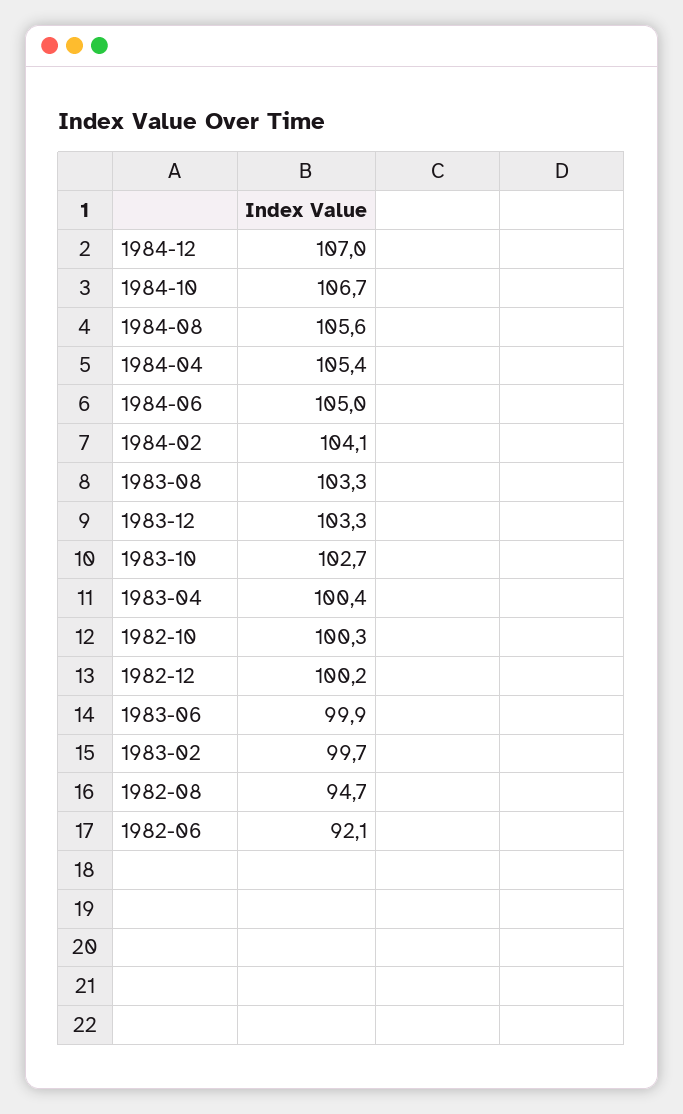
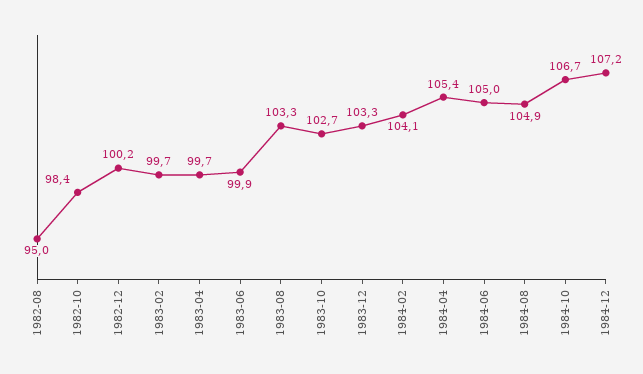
  {
-   "1984-12": 107,
+   "1984-12": 107.2,
    "1984-10": 106.7,
-   "1984-08": 105.6,
+   "1984-08": 104.9,
    "1984-04": 105.4,
    "1984-06": 105,
    "1984-02": 104.1,
    "1983-08": 103.3,
    "1983-12": 103.3,
    "1983-10": 102.7,
-   "1983-04": 100.4,
+   "1983-04": 99.7,
-   "1982-10": 100.3,
+   "1982-10": 98.4,
    "1982-12": 100.2,
    "1983-06": 99.9,
    "1983-02": 99.7,
-   "1982-08": 94.7,
+   "1982-08": 95
-   "1982-06": 92.1
  }

